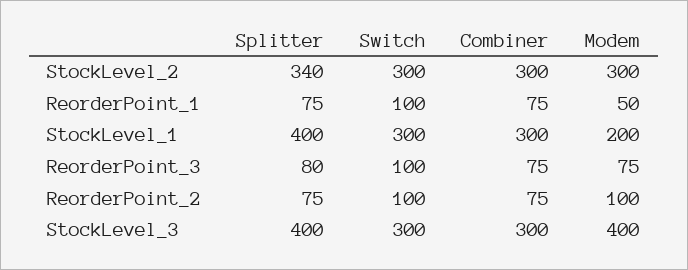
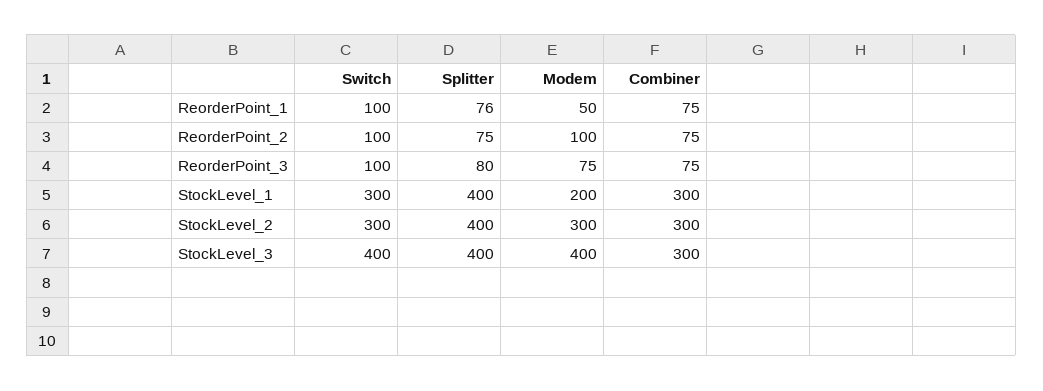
  {
    "Splitter": {
-     "StockLevel_2": 340,
+     "StockLevel_2": 400,
-     "ReorderPoint_1": 75,
+     "ReorderPoint_1": 76,
      "StockLevel_1": 400,
      "ReorderPoint_3": 80,
      "ReorderPoint_2": 75,
      "StockLevel_3": 400
    },
    "Switch": {
      "StockLevel_2": 300,
      "ReorderPoint_1": 100,
      "StockLevel_1": 300,
      "ReorderPoint_3": 100,
      "ReorderPoint_2": 100,
-     "StockLevel_3": 300
+     "StockLevel_3": 400
    },
    "Combiner": {
      "StockLevel_2": 300,
      "ReorderPoint_1": 75,
      "StockLevel_1": 300,
      "ReorderPoint_3": 75,
      "ReorderPoint_2": 75,
      "StockLevel_3": 300
    },
    "Modem": {
      "StockLevel_2": 300,
      "ReorderPoint_1": 50,
      "StockLevel_1": 200,
      "ReorderPoint_3": 75,
      "ReorderPoint_2": 100,
      "StockLevel_3": 400
    }
  }

